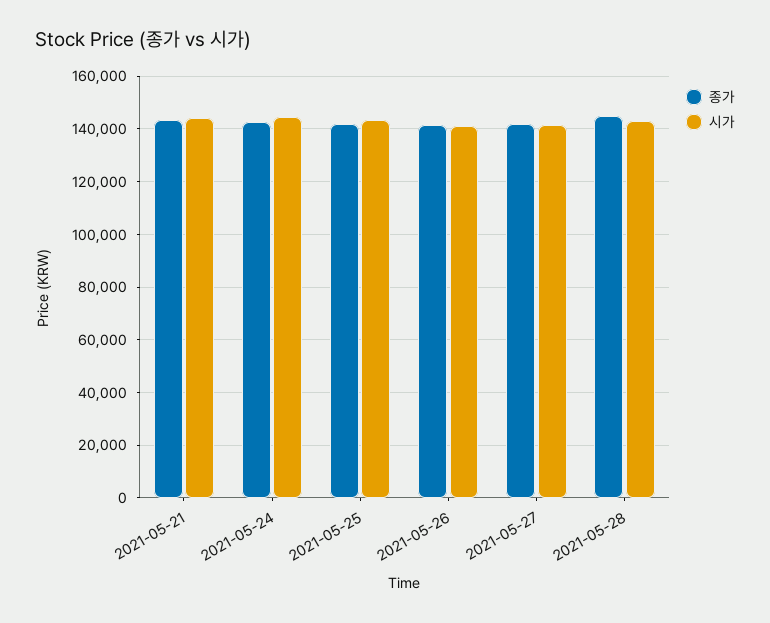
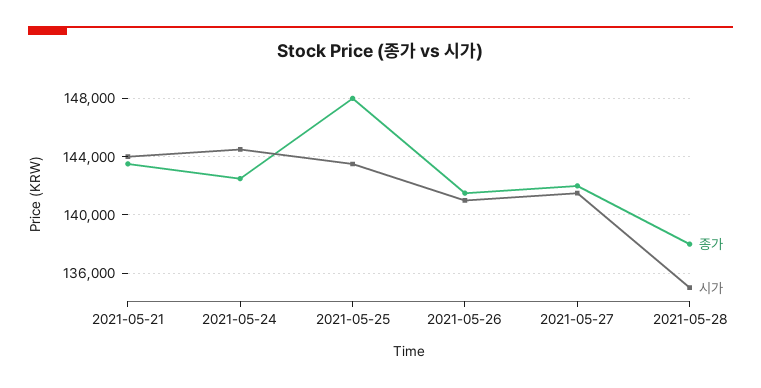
  {
    "종가": {
      "2021-05-21": 143500,
      "2021-05-24": 142500,
-     "2021-05-25": 142500,
+     "2021-05-25": 148000,
      "2021-05-26": 141500,
      "2021-05-27": 142000,
-     "2021-05-28": 145000
+     "2021-05-28": 138000
    },
    "시가": {
      "2021-05-21": 144000,
      "2021-05-24": 144500,
      "2021-05-25": 143500,
      "2021-05-26": 141000,
      "2021-05-27": 141500,
-     "2021-05-28": 142500
+     "2021-05-28": 135000
    }
  }

